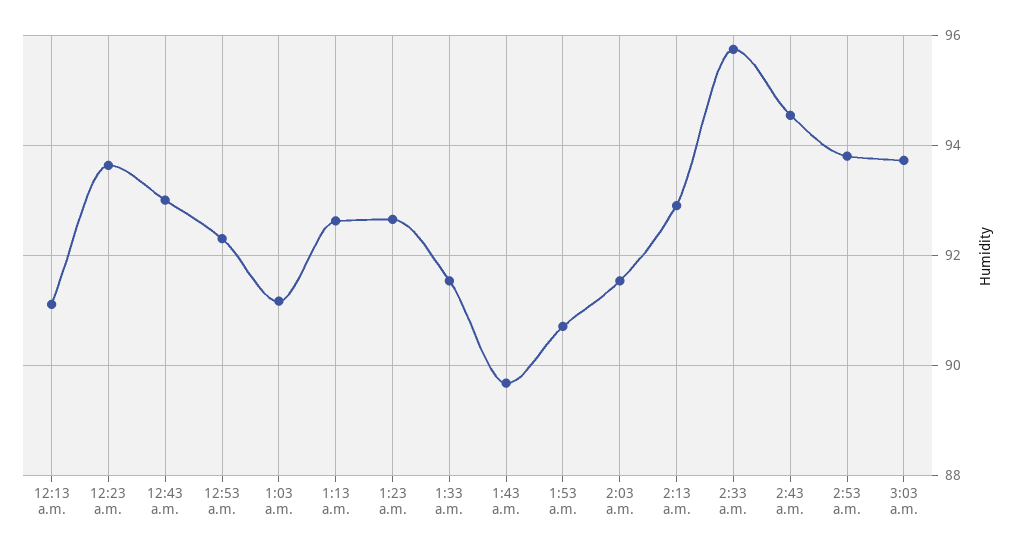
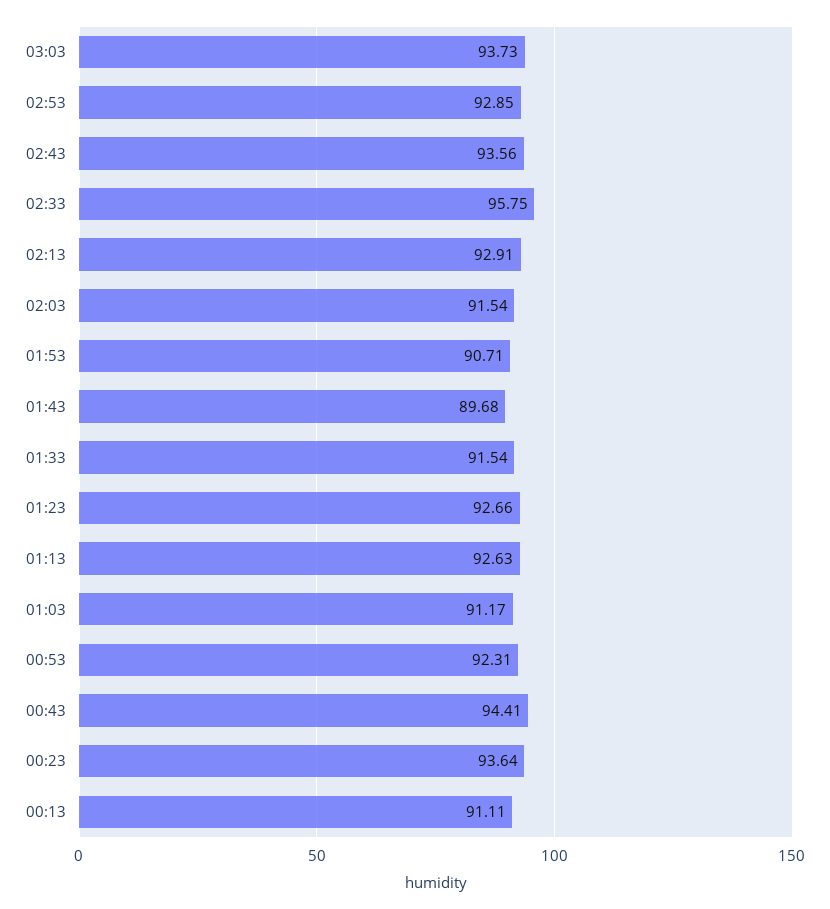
  {
    "12:13 a.m.": 91.11,
    "12:23 a.m.": 93.64,
-   "12:43 a.m.": 93,
+   "12:43 a.m.": 94.41,
    "12:53 a.m.": 92.31,
    "1:03 a.m.": 91.17,
    "1:13 a.m.": 92.63,
    "1:23 a.m.": 92.66,
    "1:33 a.m.": 91.54,
    "1:43 a.m.": 89.68,
    "1:53 a.m.": 90.71,
    "2:03 a.m.": 91.54,
    "2:13 a.m.": 92.91,
    "2:33 a.m.": 95.75,
-   "2:43 a.m.": 94.6,
+   "2:43 a.m.": 93.56,
-   "2:53 a.m.": 93.8,
+   "2:53 a.m.": 92.85,
    "3:03 a.m.": 93.73
  }

